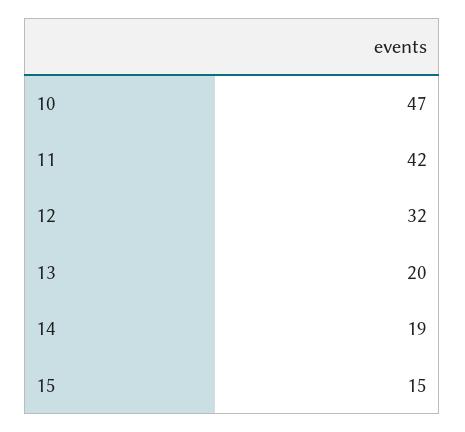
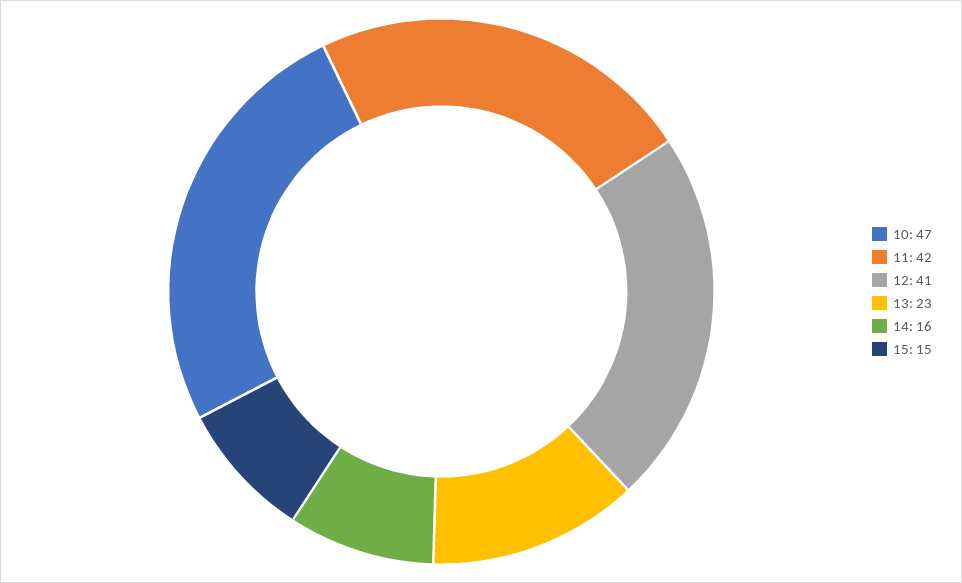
  {
    "10": 47,
    "11": 42,
-   "12": 32,
+   "12": 41,
-   "13": 20,
+   "13": 23,
-   "14": 19,
+   "14": 16,
    "15": 15
  }

